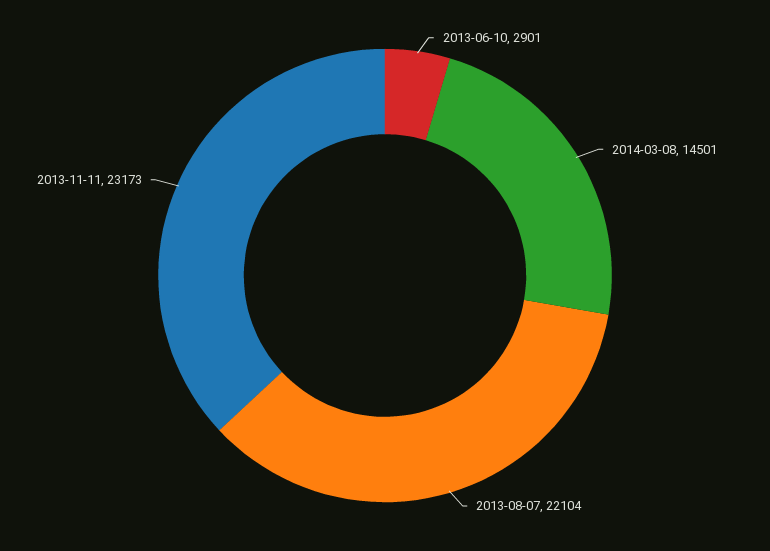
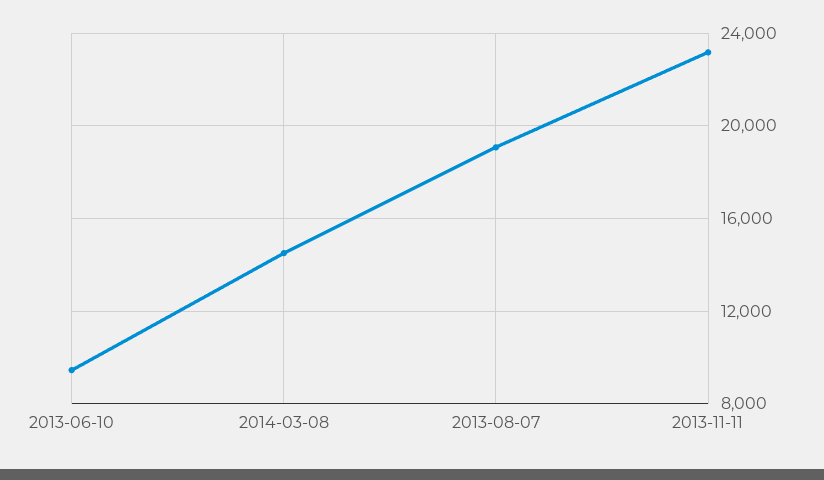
  {
-   "2013-06-10": 2901,
+   "2013-06-10": 9500,
    "2014-03-08": 14501,
-   "2013-08-07": 22104,
+   "2013-08-07": 19000,
    "2013-11-11": 23173
  }

